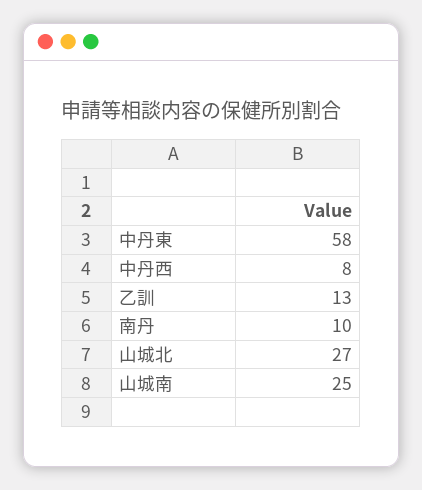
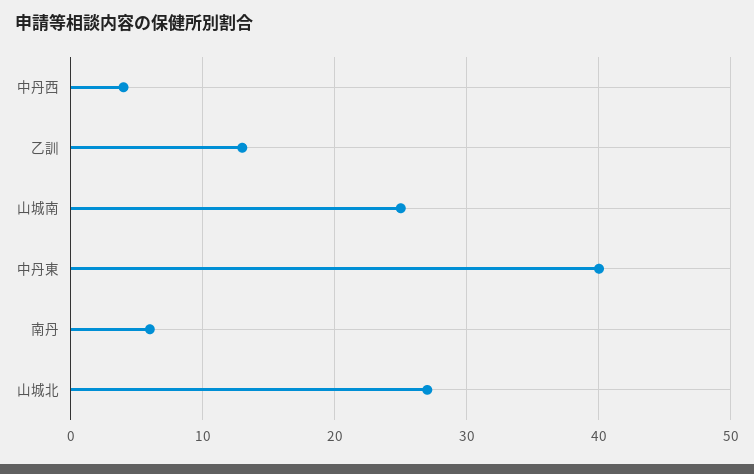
  {
-   "中丹東": 58,
+   "中丹東": 40,
-   "中丹西": 8,
+   "中丹西": 4,
    "乙訓": 13,
-   "南丹": 10,
+   "南丹": 6,
    "山城北": 27,
    "山城南": 25
  }

